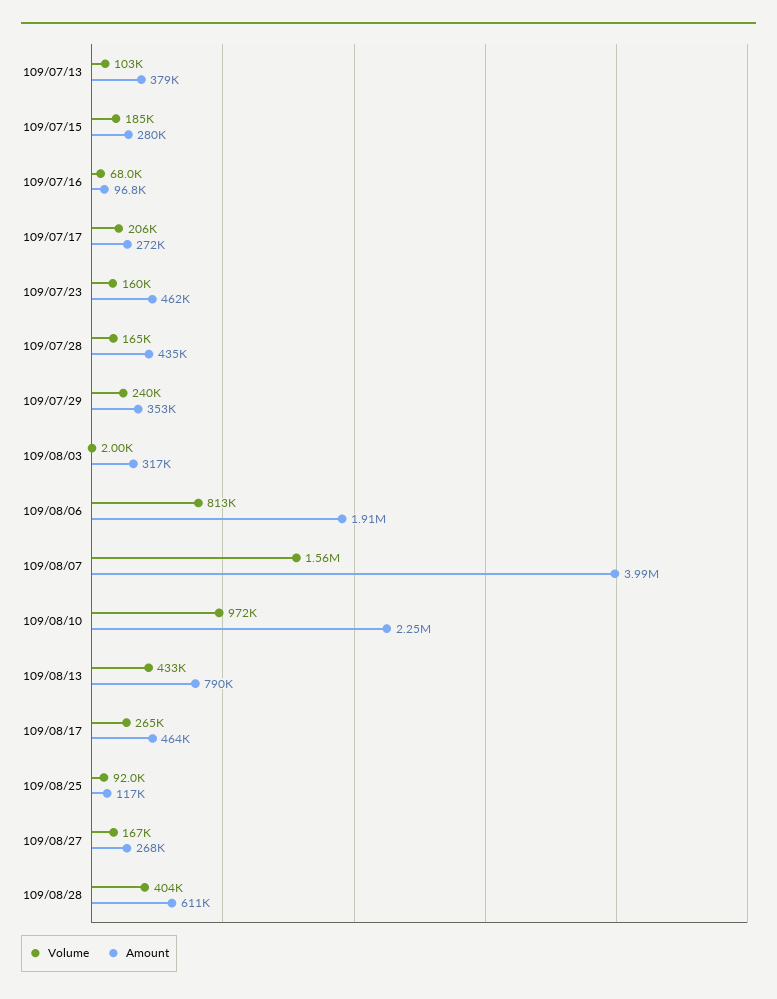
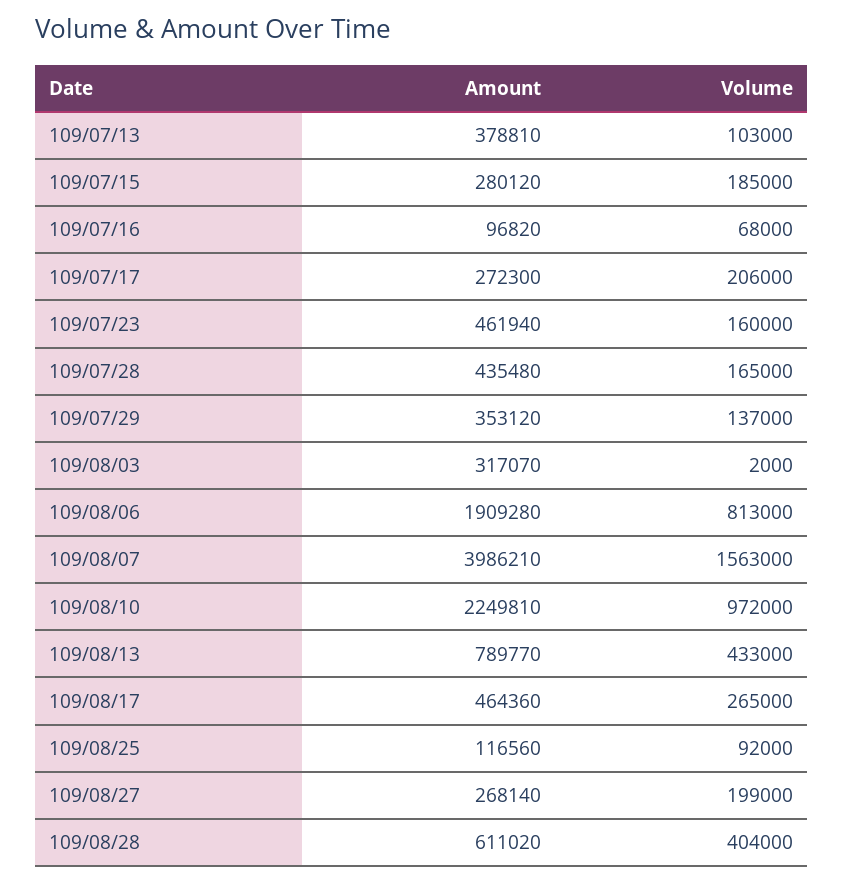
  {
    "Volume": {
      "109/07/13": 103000,
      "109/07/15": 185000,
      "109/07/16": 68000,
      "109/07/17": 206000,
      "109/07/23": 160000,
      "109/07/28": 165000,
-     "109/07/29": 240000,
+     "109/07/29": 137000,
      "109/08/03": 2000,
      "109/08/06": 813000,
      "109/08/07": 1563000,
      "109/08/10": 972000,
      "109/08/13": 433000,
      "109/08/17": 265000,
      "109/08/25": 92000,
-     "109/08/27": 167000,
+     "109/08/27": 199000,
      "109/08/28": 404000
    },
    "Amount": {
      "109/07/13": 378810,
      "109/07/15": 280120,
      "109/07/16": 96820,
      "109/07/17": 272300,
      "109/07/23": 461940,
      "109/07/28": 435480,
      "109/07/29": 353120,
      "109/08/03": 317070,
      "109/08/06": 1909280,
      "109/08/07": 3986210,
      "109/08/10": 2249810,
      "109/08/13": 789770,
      "109/08/17": 464360,
      "109/08/25": 116560,
      "109/08/27": 268140,
      "109/08/28": 611020
    }
  }

